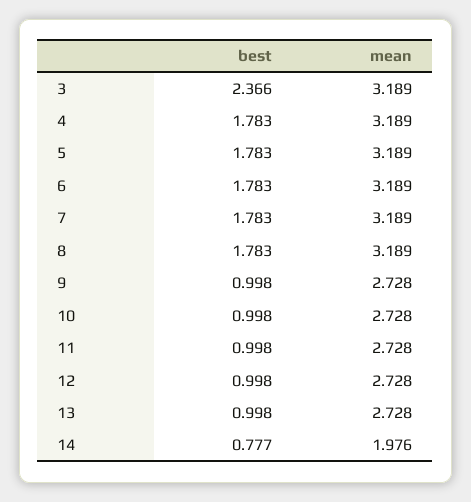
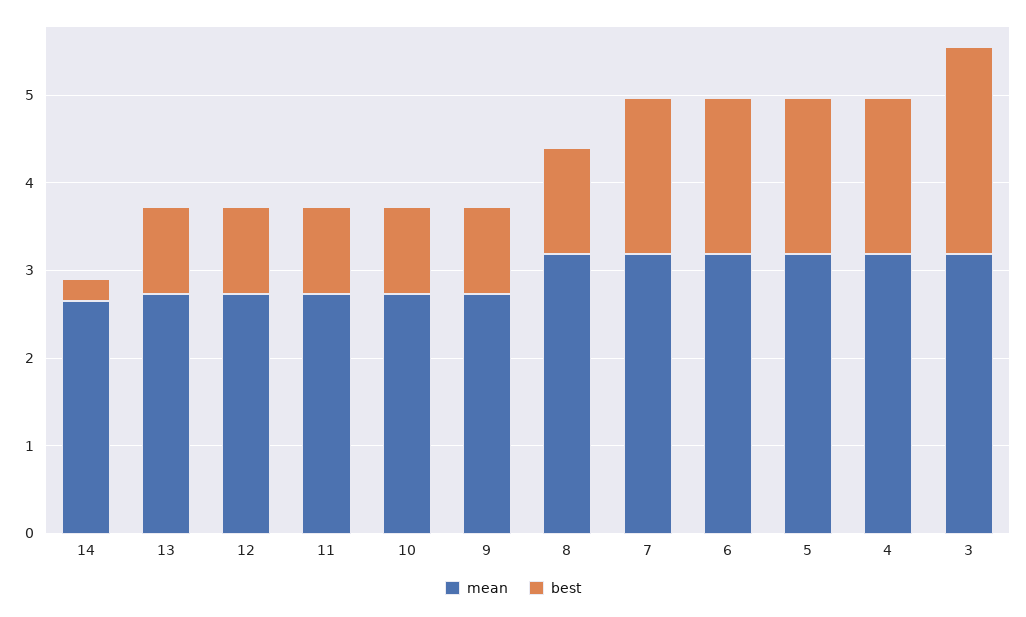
  {
    "best": {
      "3": 2.366,
      "4": 1.783,
      "5": 1.783,
      "6": 1.783,
      "7": 1.783,
-     "8": 1.783,
+     "8": 1.2,
      "9": 0.998,
      "10": 0.998,
      "11": 0.998,
      "12": 0.998,
      "13": 0.998,
-     "14": 0.777
+     "14": 0.2
    },
    "mean": {
      "3": 3.189,
      "4": 3.189,
      "5": 3.189,
      "6": 3.189,
      "7": 3.189,
      "8": 3.189,
      "9": 2.728,
      "10": 2.728,
      "11": 2.728,
      "12": 2.728,
      "13": 2.728,
-     "14": 1.976
+     "14": 2.6
    }
  }

